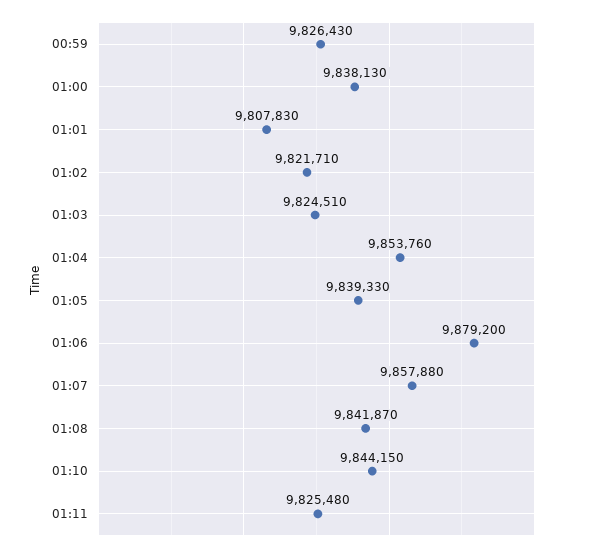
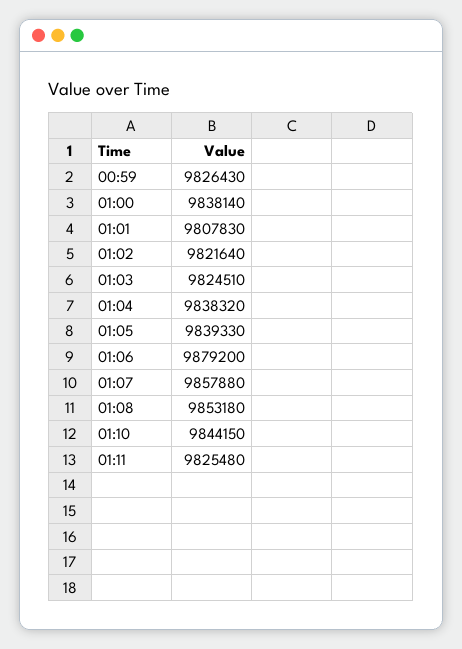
  {
    "00:59": 9826430,
-   "01:00": 9838130,
+   "01:00": 9838140,
    "01:01": 9807830,
-   "01:02": 9821710,
+   "01:02": 9821640,
    "01:03": 9824510,
-   "01:04": 9853760,
+   "01:04": 9838320,
    "01:05": 9839330,
    "01:06": 9879200,
    "01:07": 9857880,
-   "01:08": 9841870,
+   "01:08": 9853180,
    "01:10": 9844150,
    "01:11": 9825480
  }

